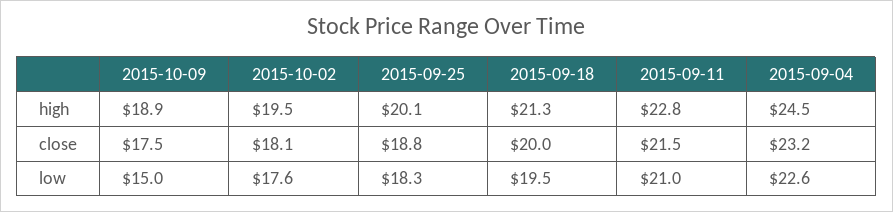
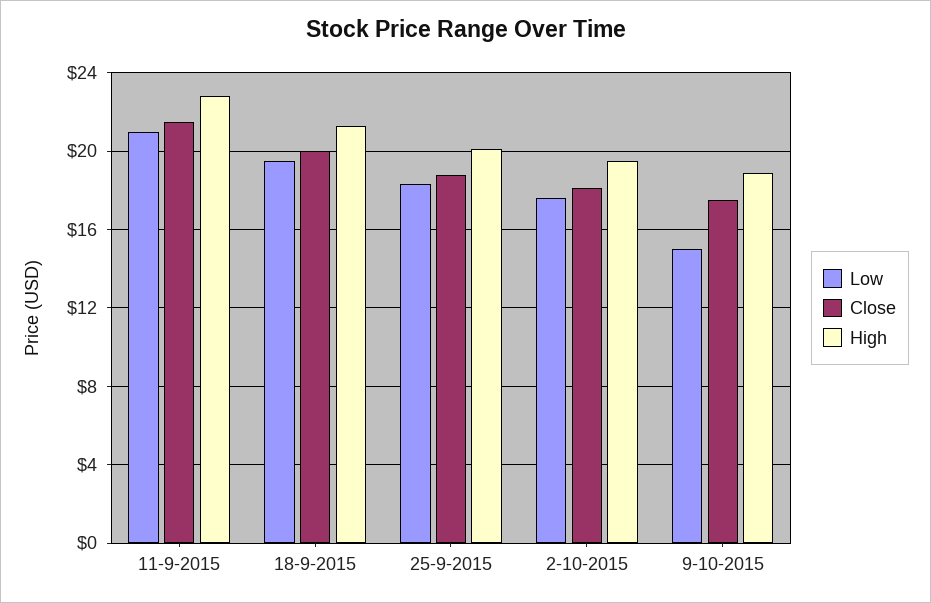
  {
    "high": {
      "2015-10-09": 18.9,
      "2015-10-02": 19.5,
      "2015-09-25": 20.1,
      "2015-09-18": 21.3,
-     "2015-09-11": 22.8,
+     "2015-09-11": 22.8
-     "2015-09-04": 24.5
    },
    "close": {
      "2015-10-09": 17.5,
      "2015-10-02": 18.1,
      "2015-09-25": 18.8,
      "2015-09-18": 20,
-     "2015-09-11": 21.5,
+     "2015-09-11": 21.5
-     "2015-09-04": 23.2
    },
    "low": {
      "2015-10-09": 15,
      "2015-10-02": 17.6,
      "2015-09-25": 18.3,
      "2015-09-18": 19.5,
-     "2015-09-11": 21,
+     "2015-09-11": 21
-     "2015-09-04": 22.6
    }
  }

